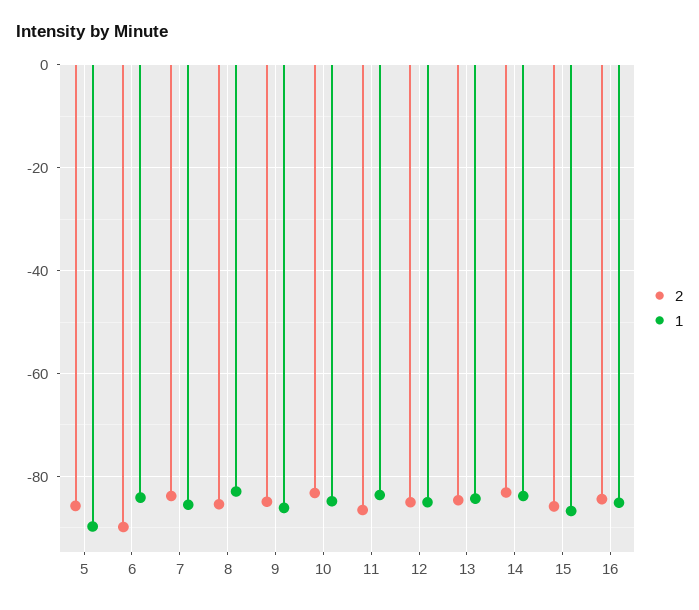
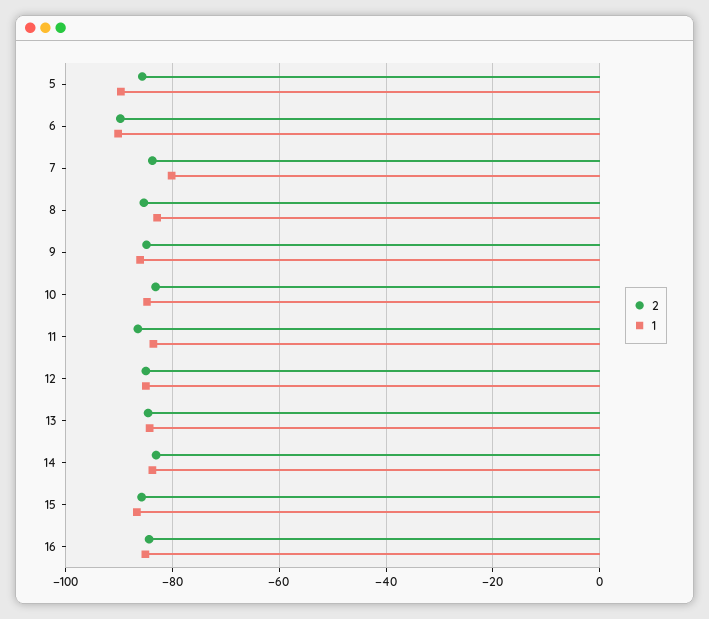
  {
    "2": {
      "5": -86,
      "6": -90,
      "7": -84,
      "8": -86,
      "9": -84,
      "10": -84,
      "11": -86,
      "12": -86,
      "13": -84,
      "14": -84,
      "15": -86,
      "16": -84
    },
    "1": {
      "5": -90,
-     "6": -84,
+     "6": -90,
-     "7": -86,
+     "7": -80,
      "8": -82,
      "9": -86,
      "10": -84,
      "11": -84,
      "12": -86,
      "13": -84,
      "14": -84,
      "15": -86,
      "16": -86
    }
  }

